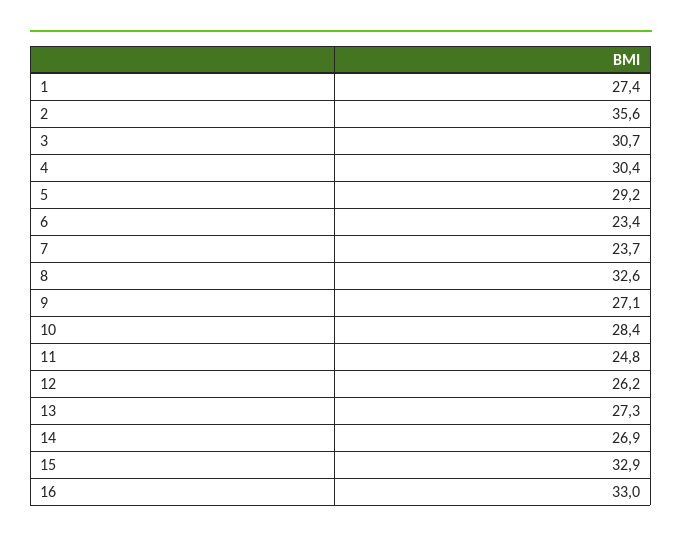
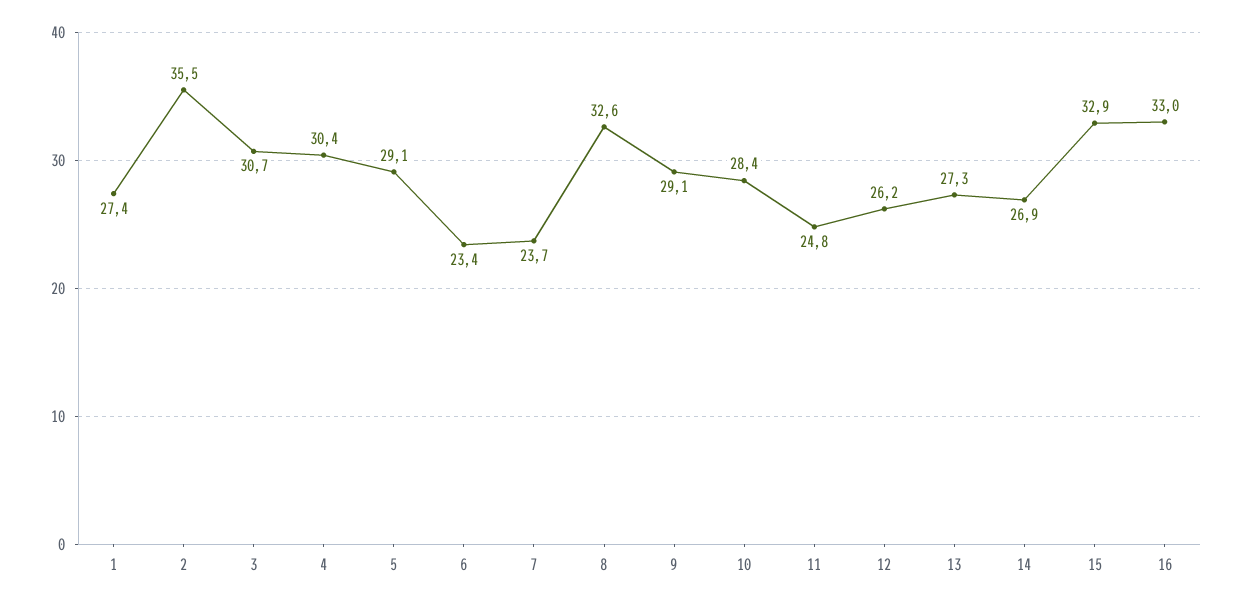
  {
    "1": 27.4,
-   "2": 35.6,
+   "2": 35.5,
    "3": 30.7,
    "4": 30.4,
-   "5": 29.2,
+   "5": 29.1,
    "6": 23.4,
    "7": 23.7,
    "8": 32.6,
-   "9": 27.1,
+   "9": 29.1,
    "10": 28.4,
    "11": 24.8,
    "12": 26.2,
    "13": 27.3,
    "14": 26.9,
    "15": 32.9,
    "16": 33
  }

